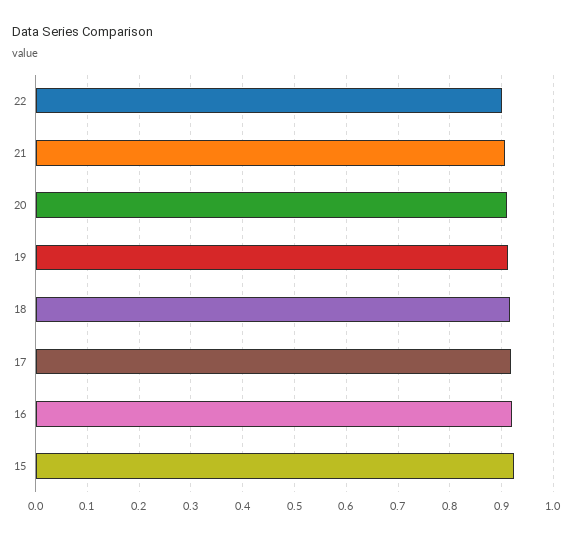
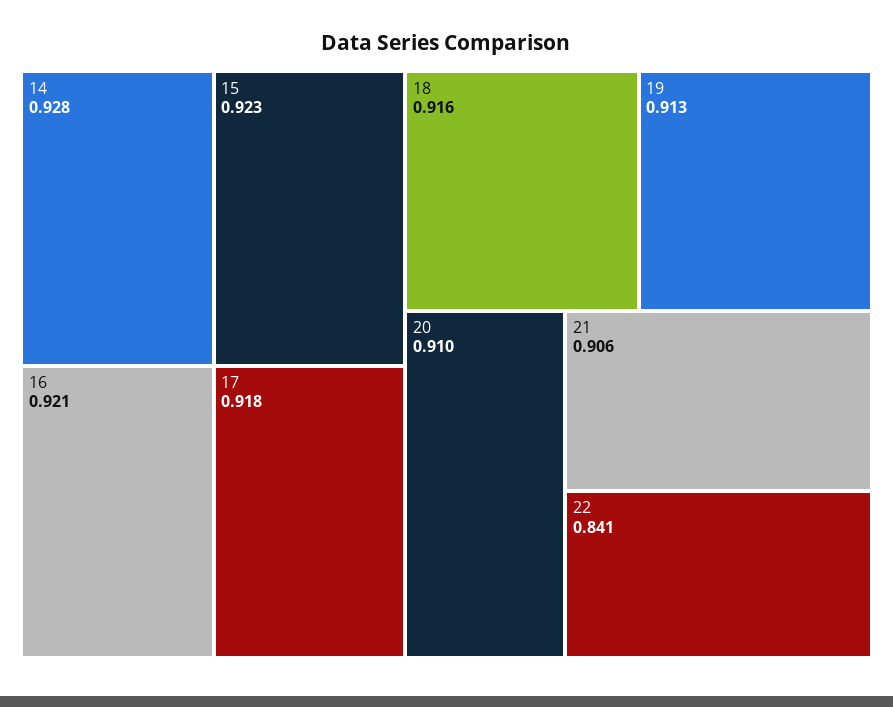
  {
-   "22": 0.9,
+   "22": 0.841,
    "21": 0.906,
    "20": 0.91,
    "19": 0.913,
    "18": 0.916,
    "17": 0.918,
    "16": 0.921,
-   "15": 0.923
+   "15": 0.923,
+   "14": 0.928
  }

